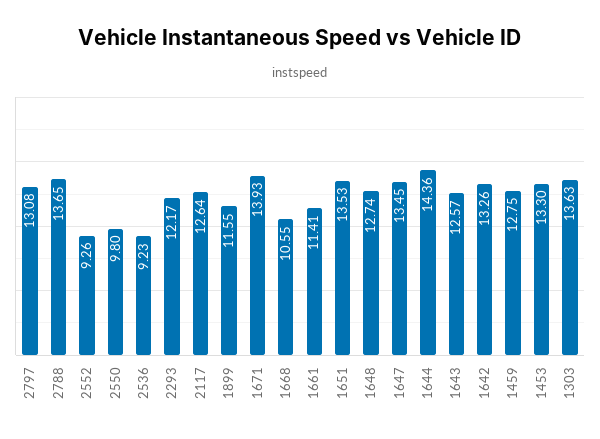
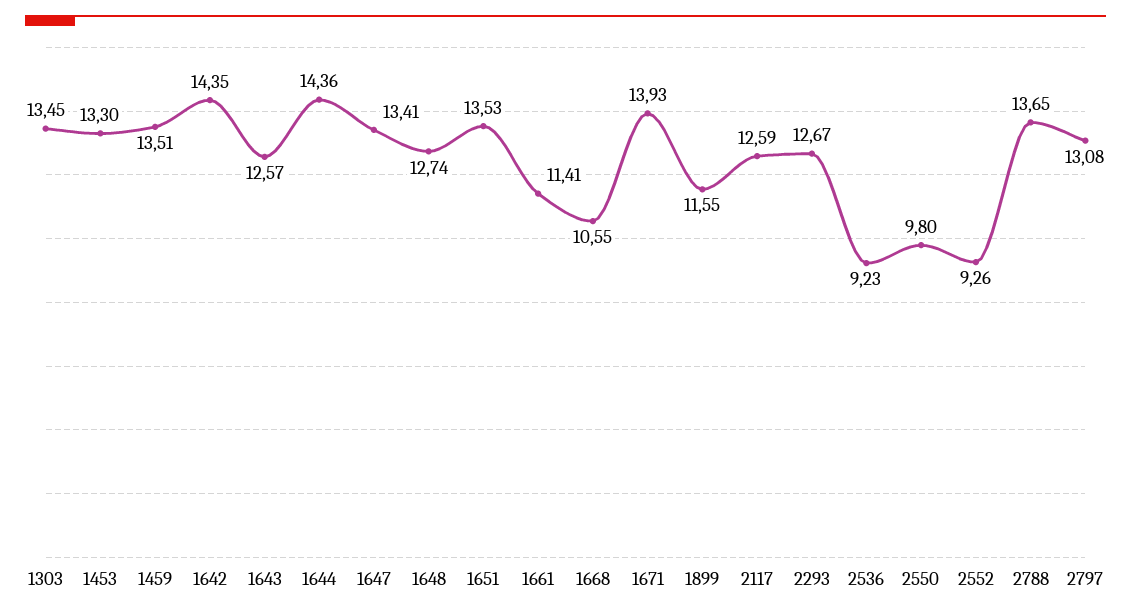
  {
    "2797": 13.08,
    "2788": 13.65,
    "2552": 9.26,
    "2550": 9.8,
    "2536": 9.23,
-   "2293": 12.17,
+   "2293": 12.67,
-   "2117": 12.64,
+   "2117": 12.59,
    "1899": 11.55,
    "1671": 13.93,
    "1668": 10.55,
    "1661": 11.41,
    "1651": 13.53,
    "1648": 12.74,
-   "1647": 13.45,
+   "1647": 13.41,
    "1644": 14.36,
    "1643": 12.57,
-   "1642": 13.26,
+   "1642": 14.35,
-   "1459": 12.75,
+   "1459": 13.51,
    "1453": 13.3,
-   "1303": 13.63
+   "1303": 13.45
  }

